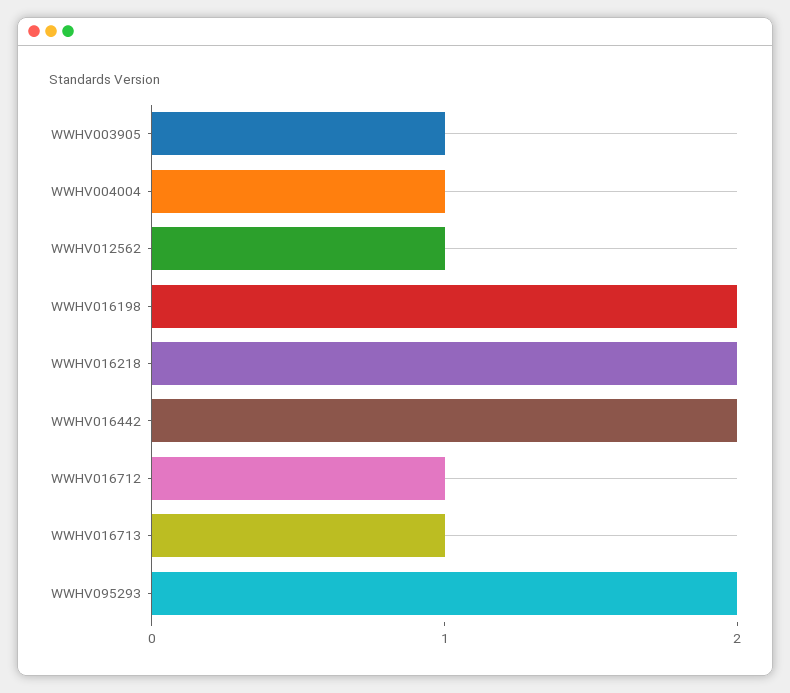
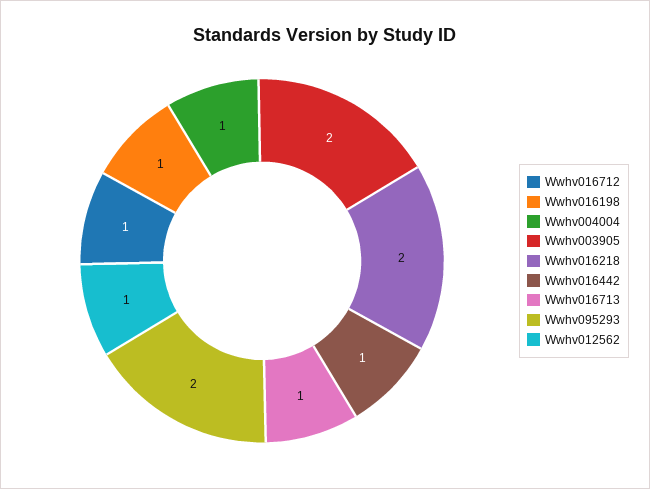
  {
-   "WWHV003905": 1,
+   "WWHV003905": 2,
    "WWHV004004": 1,
    "WWHV012562": 1,
-   "WWHV016198": 2,
+   "WWHV016198": 1,
    "WWHV016218": 2,
-   "WWHV016442": 2,
+   "WWHV016442": 1,
    "WWHV016712": 1,
    "WWHV016713": 1,
    "WWHV095293": 2
  }

